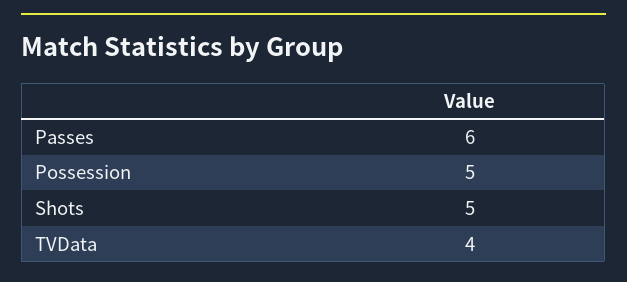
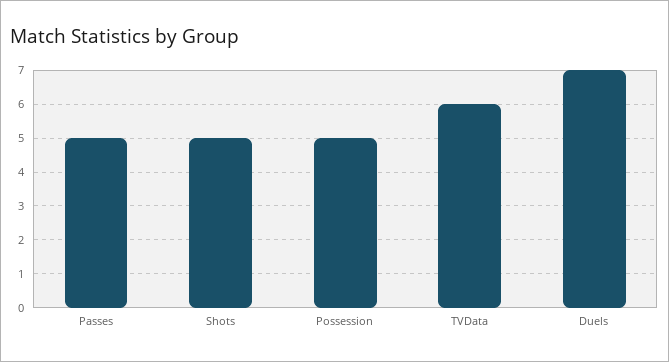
  {
-   "Passes": 6,
+   "Passes": 5,
    "Possession": 5,
    "Shots": 5,
-   "TVData": 4
+   "TVData": 6,
+   "Duels": 7
  }

